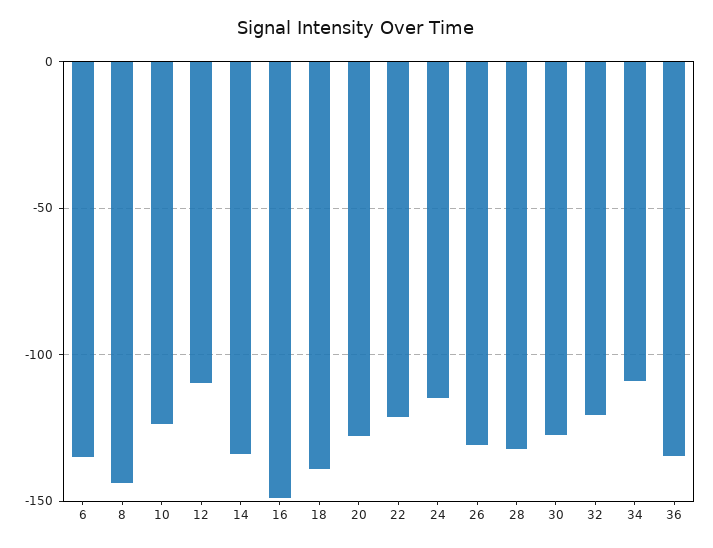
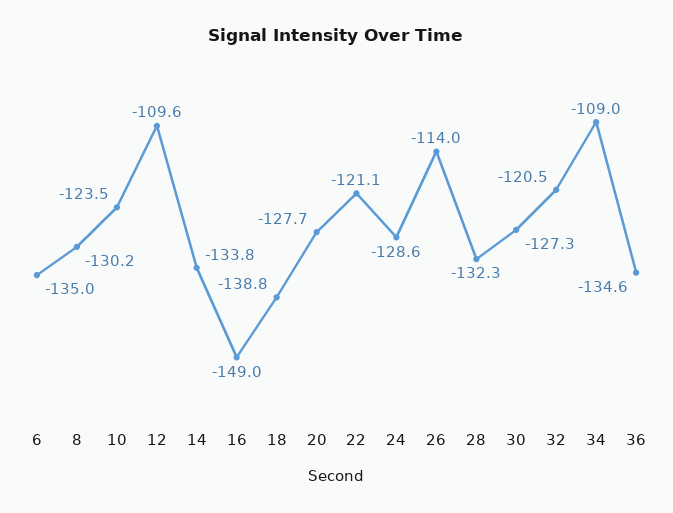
  {
    "6": -135,
-   "8": -145,
+   "8": -130.2,
    "10": -123.5,
    "12": -109.6,
    "14": -133.8,
    "16": -149,
    "18": -138.8,
    "20": -127.7,
    "22": -121.1,
-   "24": -115,
+   "24": -128.6,
-   "26": -130,
+   "26": -114,
    "28": -132.3,
    "30": -127.3,
    "32": -120.5,
    "34": -109,
    "36": -134.6
  }

